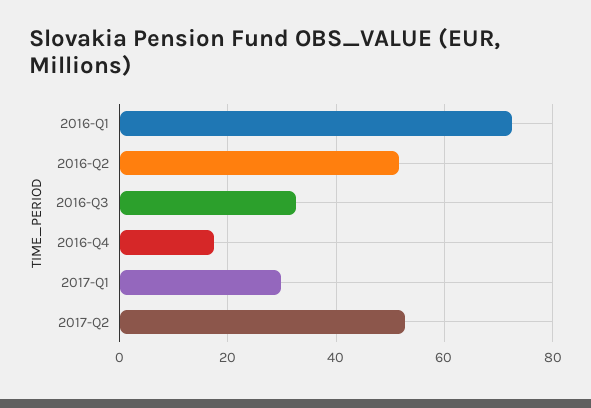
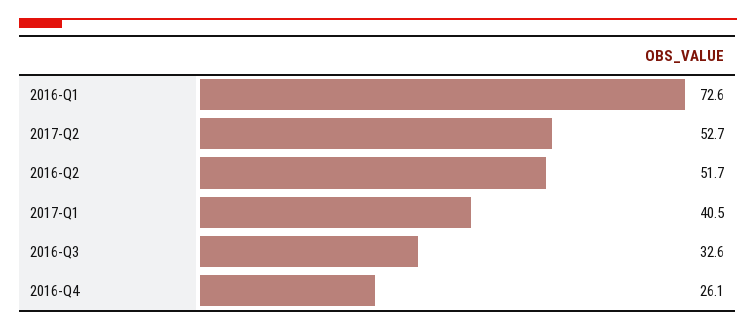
  {
    "2016-Q1": 72.6,
    "2016-Q2": 51.7,
    "2016-Q3": 32.6,
-   "2016-Q4": 18,
+   "2016-Q4": 26.1,
-   "2017-Q1": 30,
+   "2017-Q1": 40.5,
    "2017-Q2": 52.7
  }

